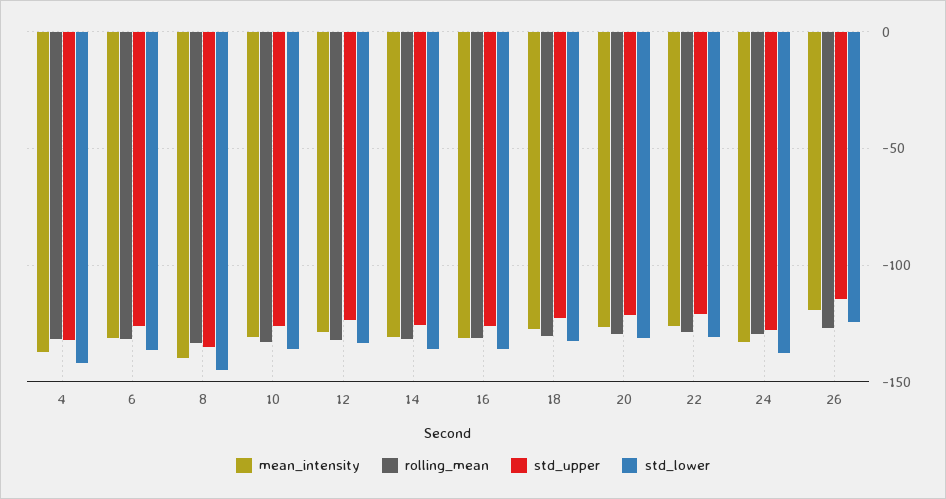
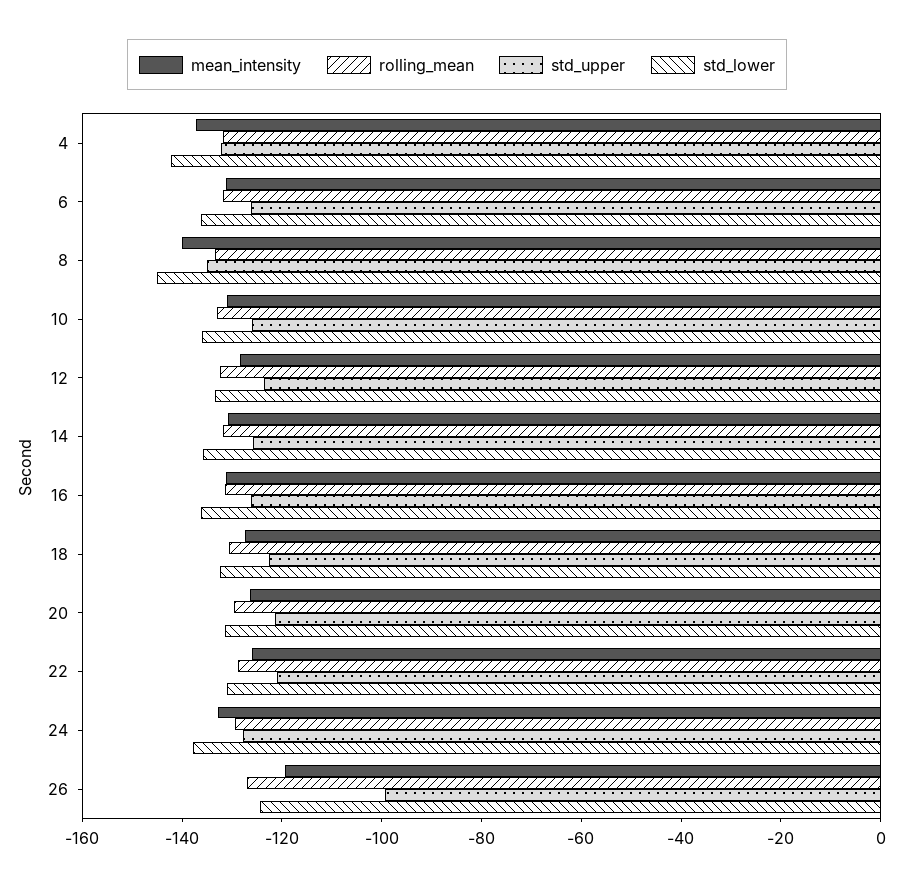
  {
    "mean_intensity": {
      "4": -135,
      "6": -130,
      "8": -140,
      "10": -130,
      "12": -130,
      "14": -130,
      "16": -130,
      "18": -130,
      "20": -125,
      "22": -125,
      "24": -135,
      "26": -120
    },
    "rolling_mean": {
      "4": -130,
      "6": -130,
      "8": -135,
      "10": -135,
      "12": -130,
      "14": -130,
      "16": -130,
      "18": -130,
      "20": -130,
      "22": -130,
      "24": -130,
      "26": -125
    },
    "std_upper": {
      "4": -130,
      "6": -125,
      "8": -135,
      "10": -125,
      "12": -125,
      "14": -125,
      "16": -125,
      "18": -125,
      "20": -120,
      "22": -120,
      "24": -130,
-     "26": -115
+     "26": -100
    },
    "std_lower": {
      "4": -140,
      "6": -135,
      "8": -145,
      "10": -135,
      "12": -135,
      "14": -135,
      "16": -135,
      "18": -135,
      "20": -130,
      "22": -130,
      "24": -140,
      "26": -125
    }
  }

